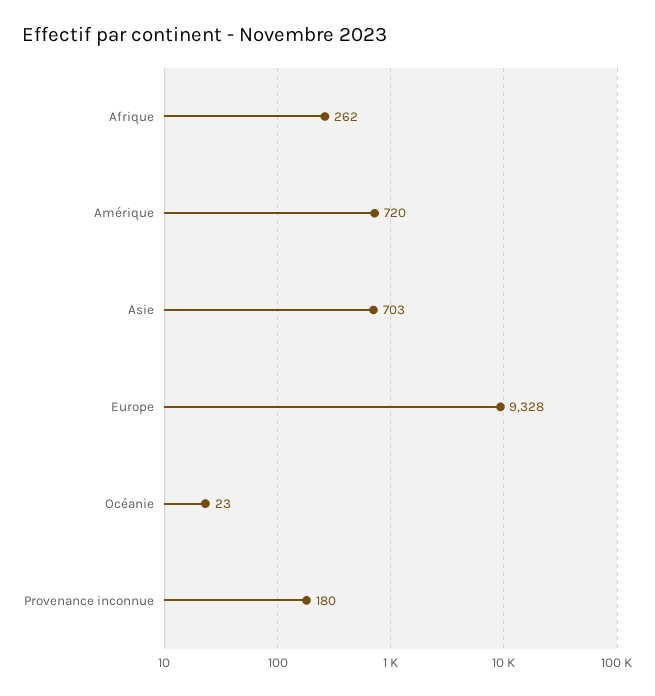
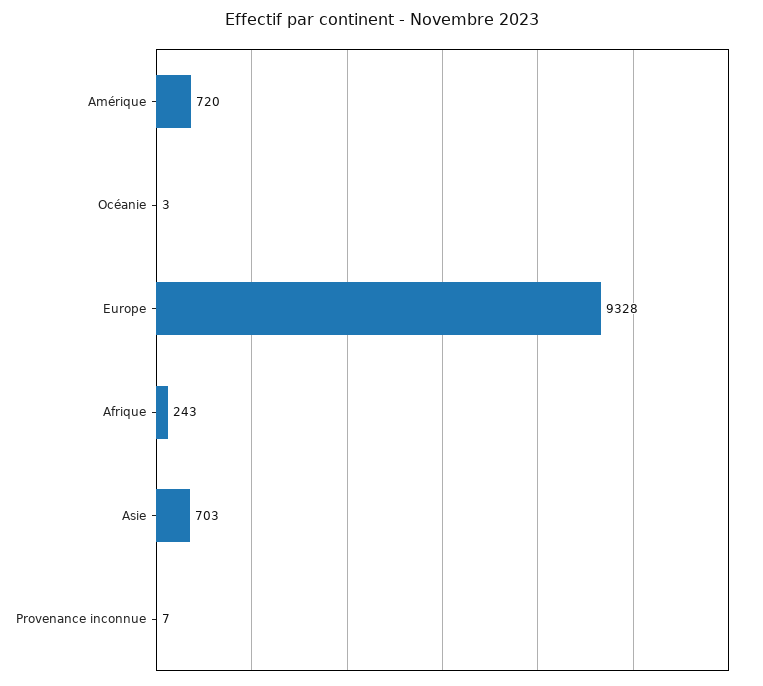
  {
-   "Afrique": 262,
+   "Afrique": 243,
    "Amérique": 720,
    "Asie": 703,
    "Europe": 9328,
-   "Océanie": 23,
+   "Océanie": 3,
-   "Provenance inconnue": 180
+   "Provenance inconnue": 7
  }

